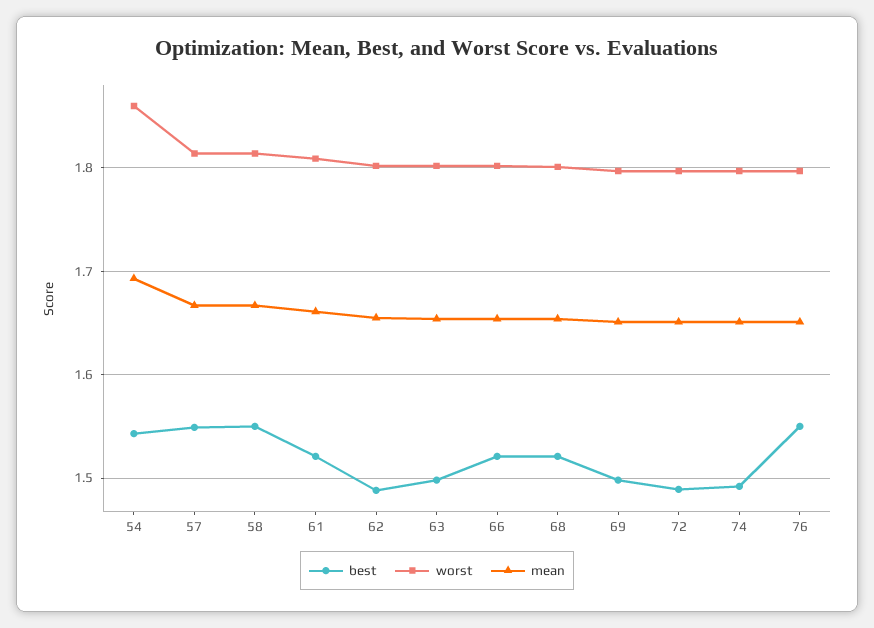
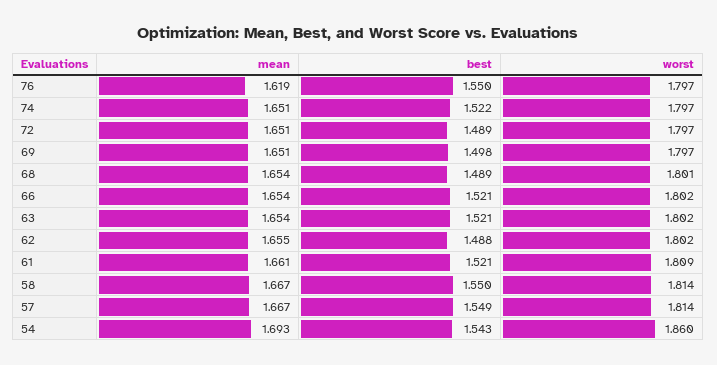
  {
    "best": {
      "54": 1.543,
      "57": 1.549,
      "58": 1.55,
      "61": 1.521,
      "62": 1.488,
-     "63": 1.5,
+     "63": 1.521,
      "66": 1.521,
-     "68": 1.52,
+     "68": 1.489,
      "69": 1.498,
      "72": 1.489,
-     "74": 1.49,
+     "74": 1.522,
      "76": 1.55
    },
    "worst": {
      "54": 1.86,
      "57": 1.814,
      "58": 1.814,
      "61": 1.809,
      "62": 1.802,
      "63": 1.802,
      "66": 1.802,
      "68": 1.801,
      "69": 1.797,
      "72": 1.797,
      "74": 1.797,
      "76": 1.797
    },
    "mean": {
      "54": 1.693,
      "57": 1.667,
      "58": 1.667,
      "61": 1.661,
      "62": 1.655,
      "63": 1.654,
      "66": 1.654,
      "68": 1.654,
      "69": 1.651,
      "72": 1.651,
      "74": 1.651,
-     "76": 1.65
+     "76": 1.619
    }
  }

